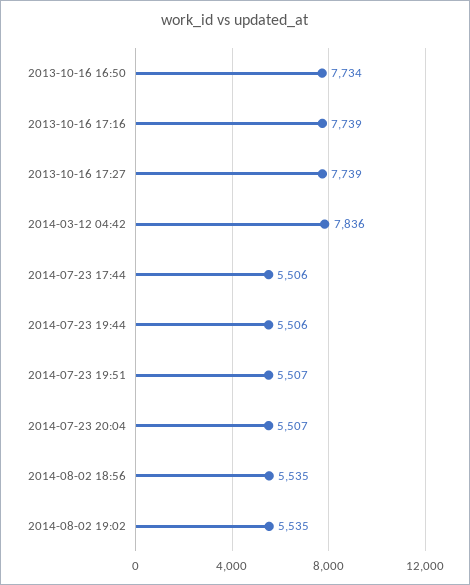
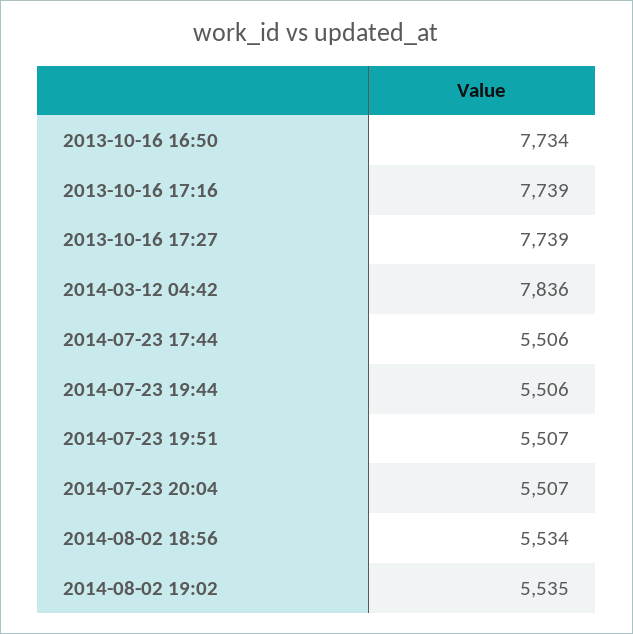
  {
    "2013-10-16 16:50": 7734,
    "2013-10-16 17:16": 7739,
    "2013-10-16 17:27": 7739,
    "2014-03-12 04:42": 7836,
    "2014-07-23 17:44": 5506,
    "2014-07-23 19:44": 5506,
    "2014-07-23 19:51": 5507,
    "2014-07-23 20:04": 5507,
-   "2014-08-02 18:56": 5535,
+   "2014-08-02 18:56": 5534,
    "2014-08-02 19:02": 5535
  }

